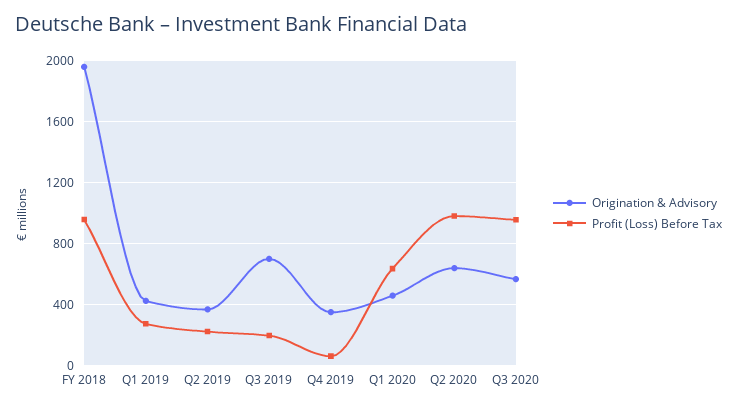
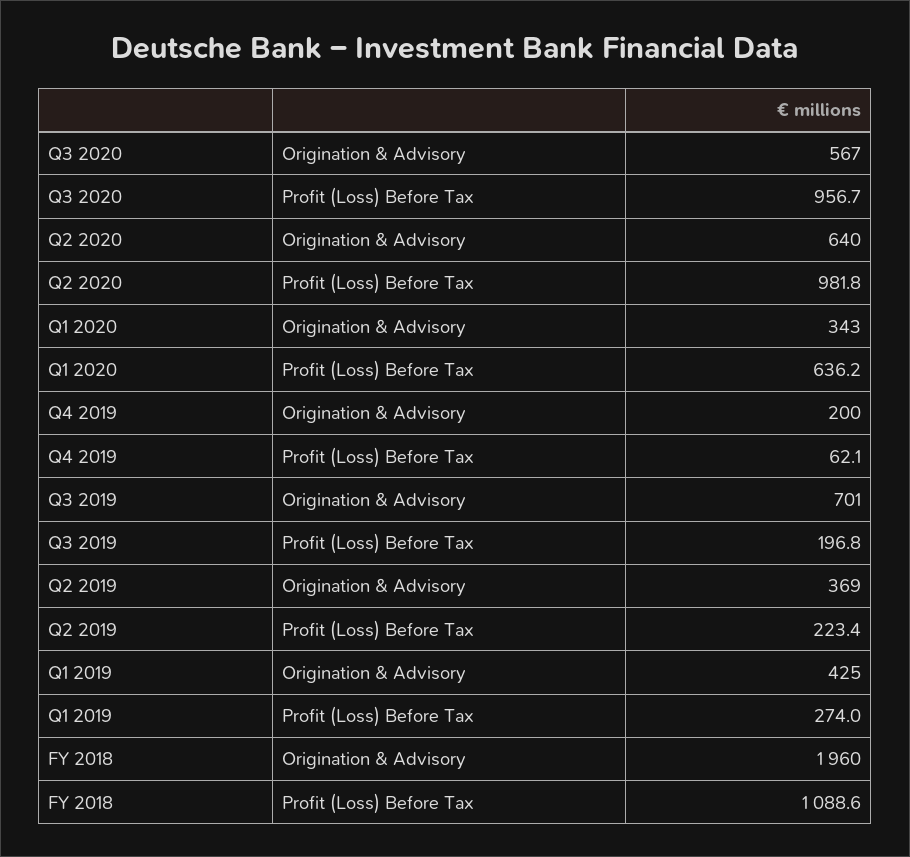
  {
    "Origination & Advisory": {
      "FY 2018": 1960,
      "Q1 2019": 425,
      "Q2 2019": 369,
      "Q3 2019": 701,
-     "Q4 2019": 350,
+     "Q4 2019": 200,
-     "Q1 2020": 450,
+     "Q1 2020": 343,
      "Q2 2020": 640,
      "Q3 2020": 567
    },
    "Profit (Loss) Before Tax": {
-     "FY 2018": 950,
+     "FY 2018": 1088.6,
      "Q1 2019": 274,
      "Q2 2019": 223.4,
      "Q3 2019": 196.8,
      "Q4 2019": 62.1,
      "Q1 2020": 636.2,
      "Q2 2020": 981.8,
      "Q3 2020": 956.7
    }
  }

